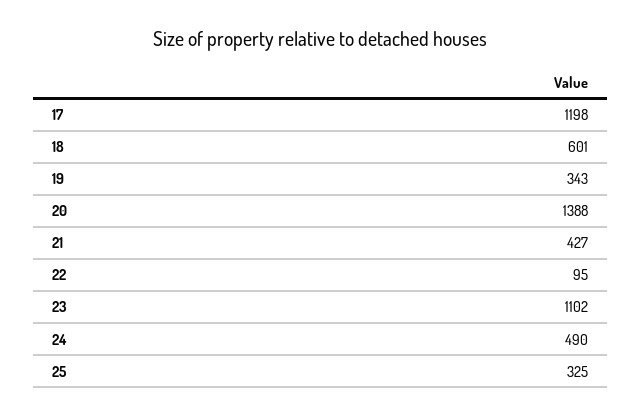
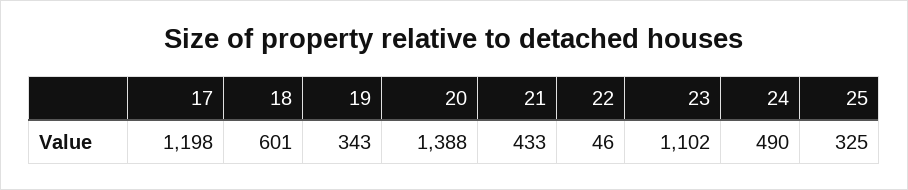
  {
    "17": 1198,
    "18": 601,
    "19": 343,
    "20": 1388,
-   "21": 427,
+   "21": 433,
-   "22": 95,
+   "22": 46,
    "23": 1102,
    "24": 490,
    "25": 325
  }

